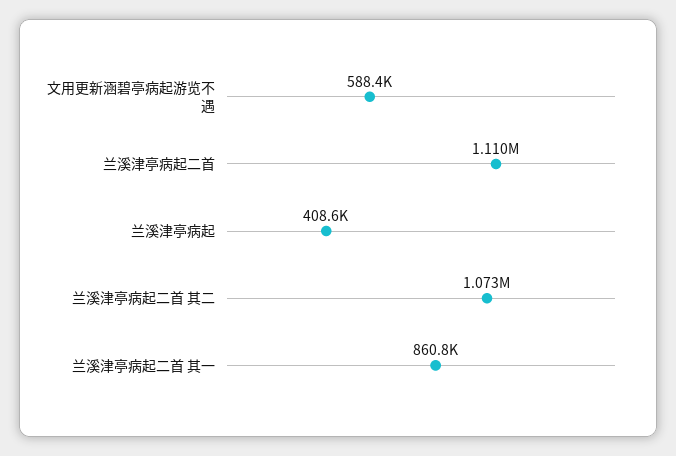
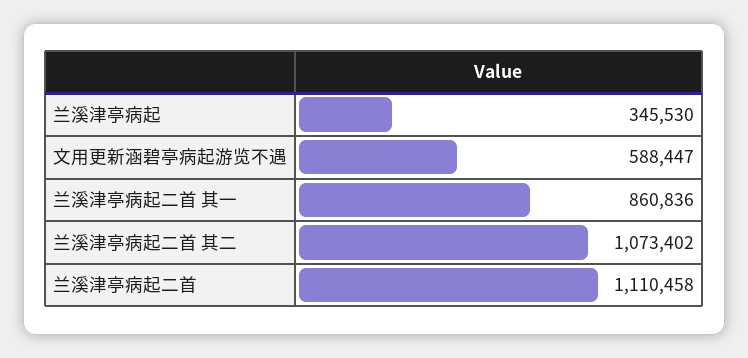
  {
    "文用更新涵碧亭病起游览不遇": 588447,
    "兰溪津亭病起二首": 1110458,
-   "兰溪津亭病起": 408600,
+   "兰溪津亭病起": 345530,
    "兰溪津亭病起二首 其二": 1073402,
    "兰溪津亭病起二首 其一": 860836
  }

